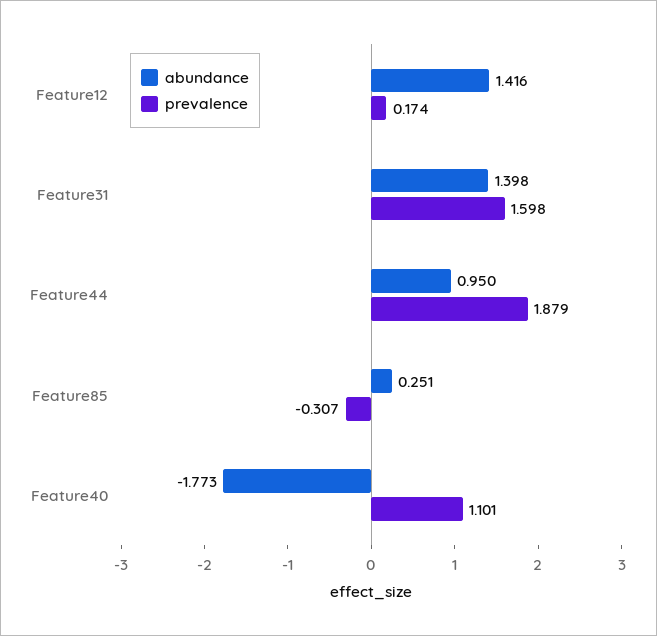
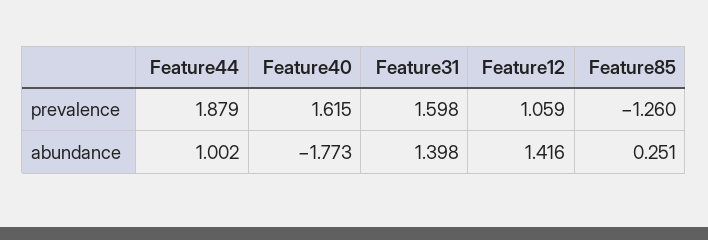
  {
    "abundance": {
      "Feature12": 1.416,
      "Feature31": 1.398,
-     "Feature44": 0.95,
+     "Feature44": 1.002,
      "Feature85": 0.251,
      "Feature40": -1.773
    },
    "prevalence": {
-     "Feature12": 0.174,
+     "Feature12": 1.059,
      "Feature31": 1.598,
      "Feature44": 1.879,
-     "Feature85": -0.307,
+     "Feature85": -1.26,
-     "Feature40": 1.101
+     "Feature40": 1.615
    }
  }

